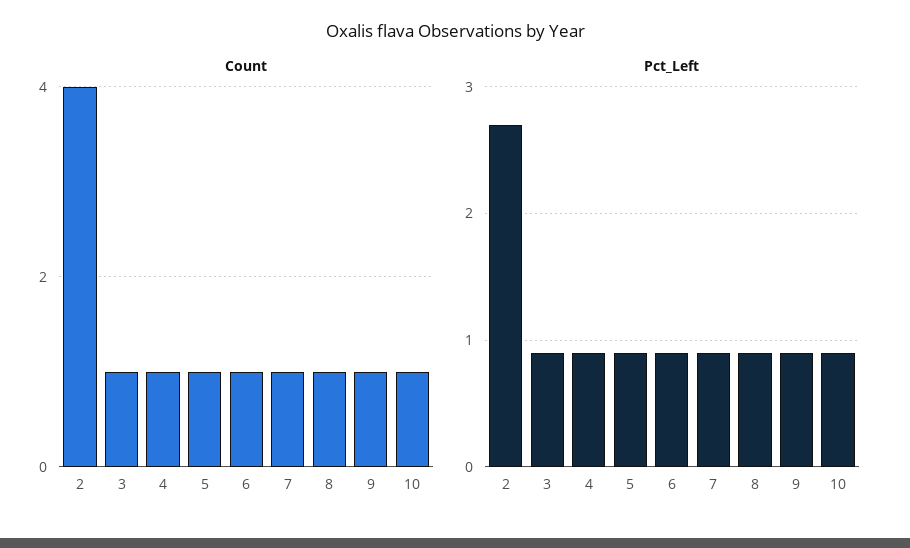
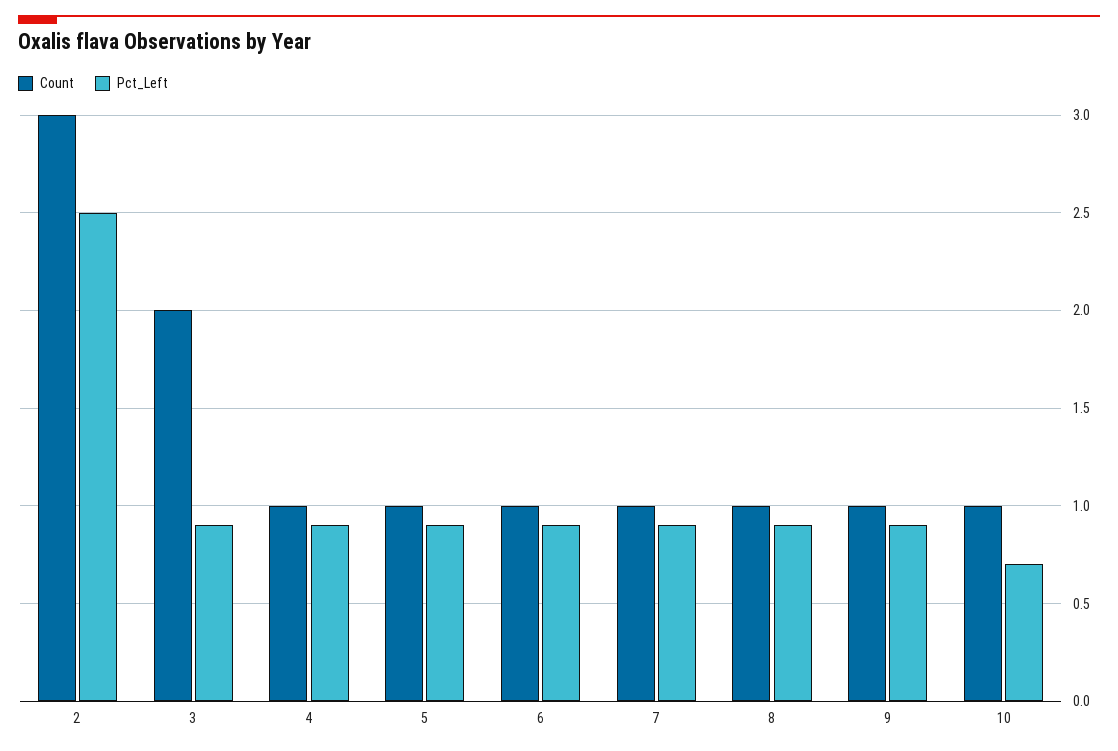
  {
    "Count": {
-     "2": 4,
+     "2": 3,
-     "3": 1,
+     "3": 2,
      "4": 1,
      "5": 1,
      "6": 1,
      "7": 1,
      "8": 1,
      "9": 1,
      "10": 1
    },
    "Pct_Left": {
-     "2": 2.7,
+     "2": 2.5,
      "3": 0.9,
      "4": 0.9,
      "5": 0.9,
      "6": 0.9,
      "7": 0.9,
      "8": 0.9,
      "9": 0.9,
-     "10": 0.9
+     "10": 0.7
    }
  }

